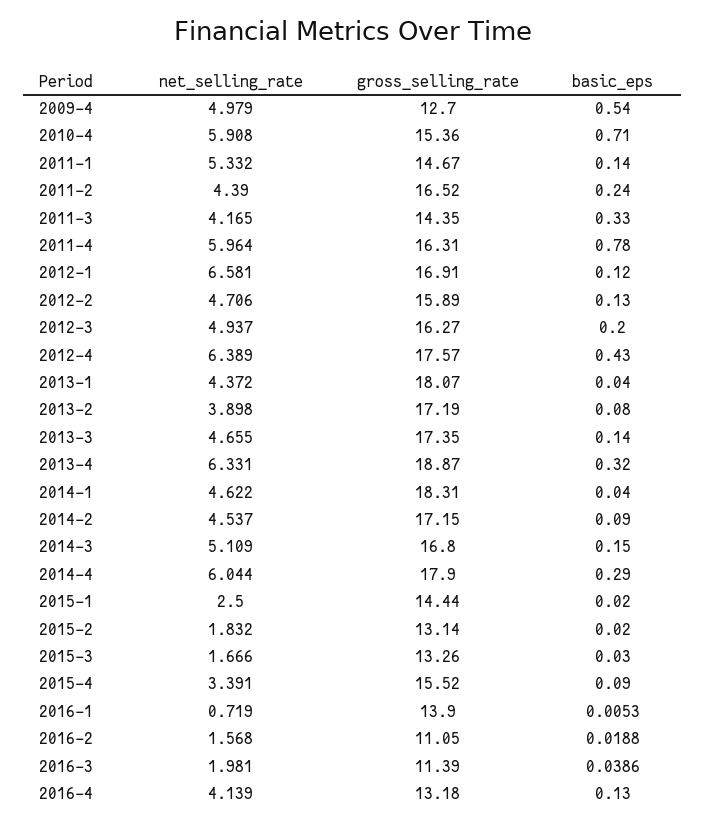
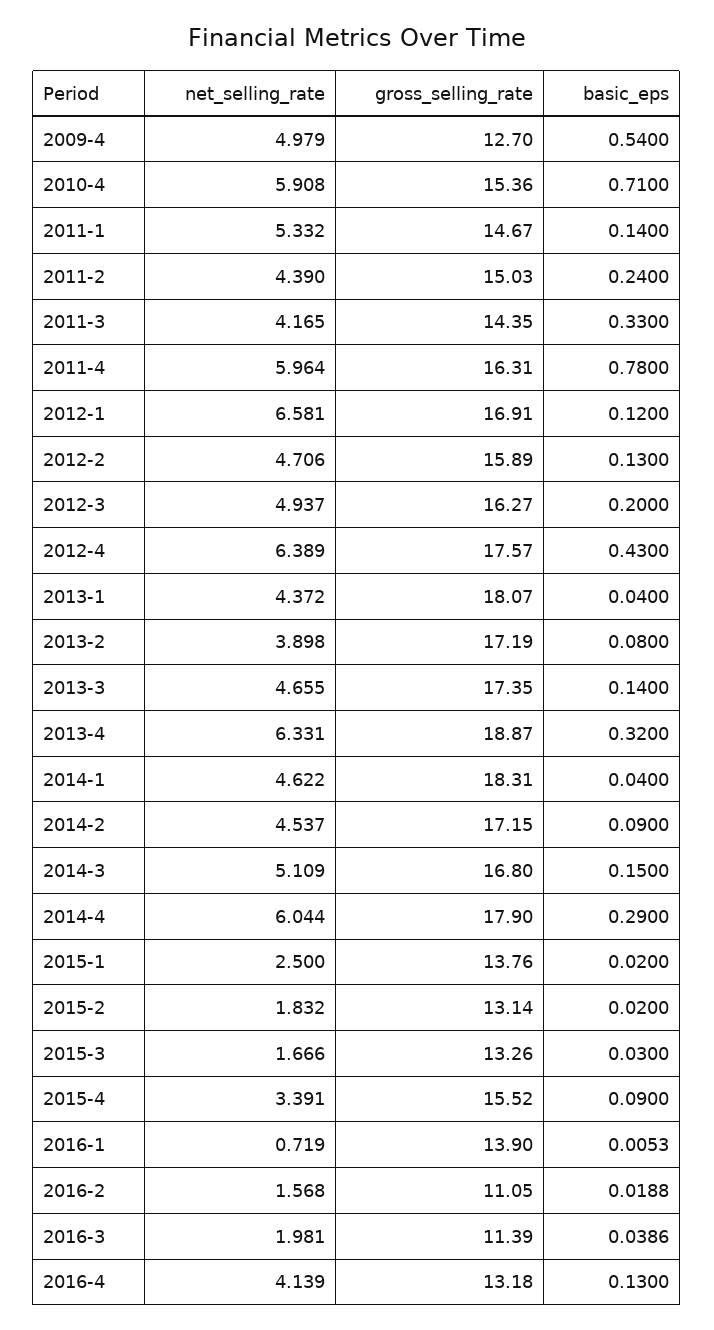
  {
    "net_selling_rate": {
      "2009-4": 4.979,
      "2010-4": 5.908,
      "2011-1": 5.332,
      "2011-2": 4.39,
      "2011-3": 4.165,
      "2011-4": 5.964,
      "2012-1": 6.581,
      "2012-2": 4.706,
      "2012-3": 4.937,
      "2012-4": 6.389,
      "2013-1": 4.372,
      "2013-2": 3.898,
      "2013-3": 4.655,
      "2013-4": 6.331,
      "2014-1": 4.622,
      "2014-2": 4.537,
      "2014-3": 5.109,
      "2014-4": 6.044,
      "2015-1": 2.5,
      "2015-2": 1.832,
      "2015-3": 1.666,
      "2015-4": 3.391,
      "2016-1": 0.719,
      "2016-2": 1.568,
      "2016-3": 1.981,
      "2016-4": 4.139
    },
    "gross_selling_rate": {
      "2009-4": 12.7,
      "2010-4": 15.36,
      "2011-1": 14.67,
-     "2011-2": 16.52,
+     "2011-2": 15.03,
      "2011-3": 14.35,
      "2011-4": 16.31,
      "2012-1": 16.91,
      "2012-2": 15.89,
      "2012-3": 16.27,
      "2012-4": 17.57,
      "2013-1": 18.07,
      "2013-2": 17.19,
      "2013-3": 17.35,
      "2013-4": 18.87,
      "2014-1": 18.31,
      "2014-2": 17.15,
      "2014-3": 16.8,
      "2014-4": 17.9,
-     "2015-1": 14.44,
+     "2015-1": 13.76,
      "2015-2": 13.14,
      "2015-3": 13.26,
      "2015-4": 15.52,
      "2016-1": 13.9,
      "2016-2": 11.05,
      "2016-3": 11.39,
      "2016-4": 13.18
    },
    "basic_eps": {
      "2009-4": 0.54,
      "2010-4": 0.71,
      "2011-1": 0.14,
      "2011-2": 0.24,
      "2011-3": 0.33,
      "2011-4": 0.78,
      "2012-1": 0.12,
      "2012-2": 0.13,
      "2012-3": 0.2,
      "2012-4": 0.43,
      "2013-1": 0.04,
      "2013-2": 0.08,
      "2013-3": 0.14,
      "2013-4": 0.32,
      "2014-1": 0.04,
      "2014-2": 0.09,
      "2014-3": 0.15,
      "2014-4": 0.29,
      "2015-1": 0.02,
      "2015-2": 0.02,
      "2015-3": 0.03,
      "2015-4": 0.09,
      "2016-1": 0.0053,
      "2016-2": 0.0188,
      "2016-3": 0.0386,
      "2016-4": 0.13
    }
  }

